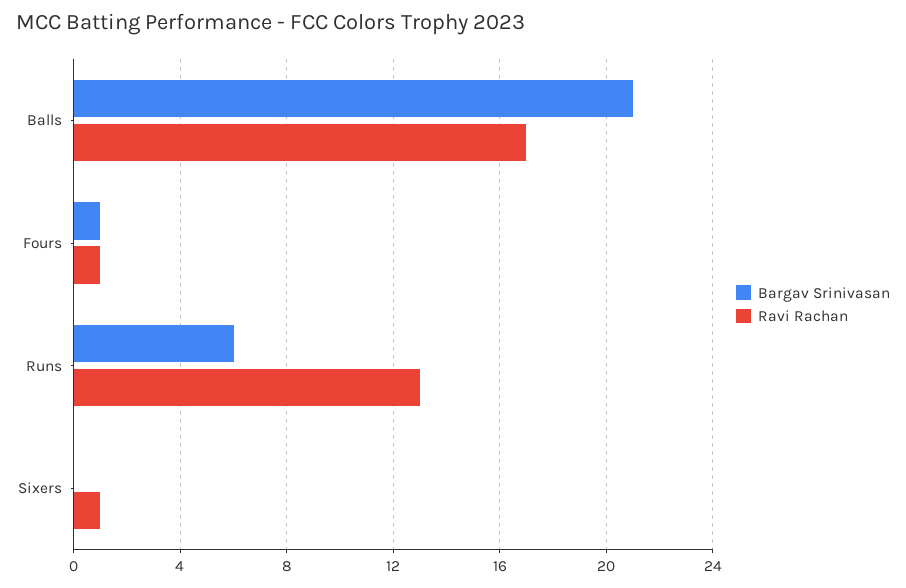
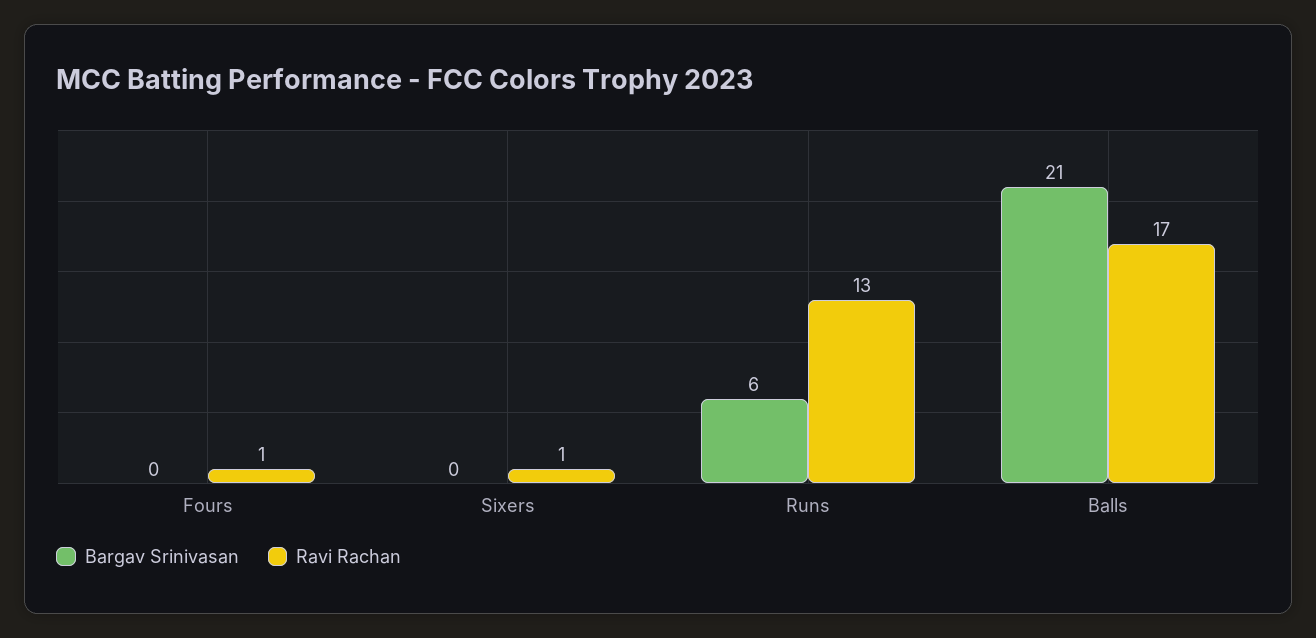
  {
    "Bargav Srinivasan": {
      "Balls": 21,
-     "Fours": 1,
+     "Fours": 0,
      "Runs": 6,
      "Sixers": 0
    },
    "Ravi Rachan": {
      "Balls": 17,
      "Fours": 1,
      "Runs": 13,
      "Sixers": 1
    }
  }

